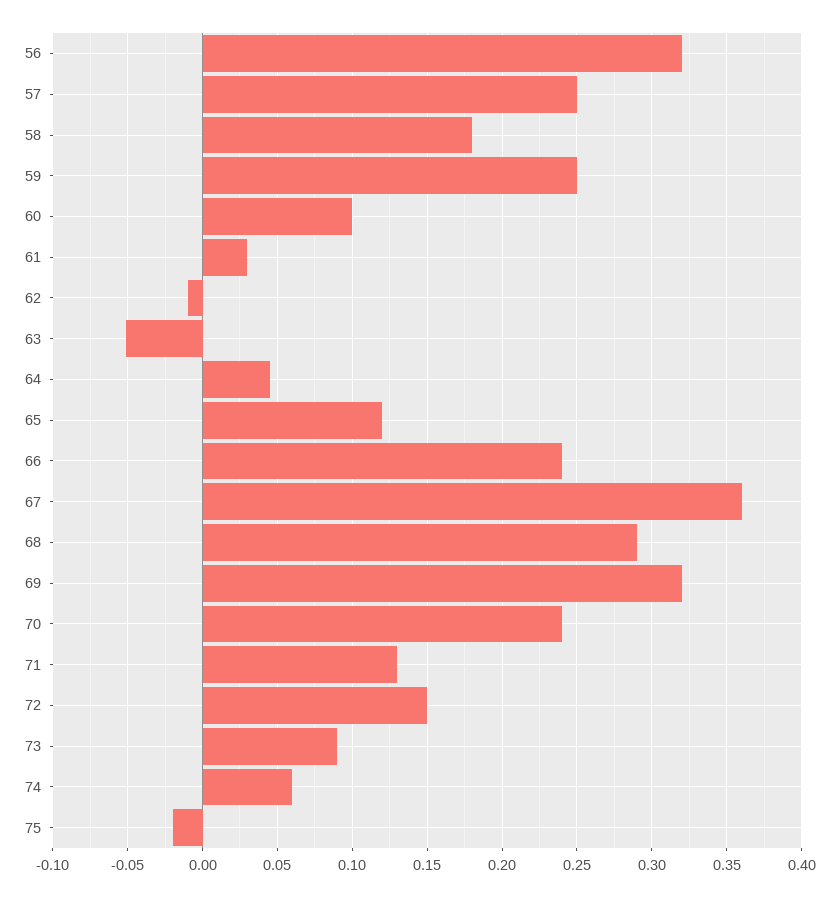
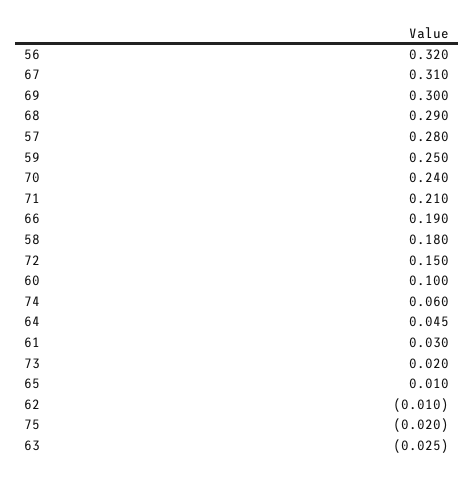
  {
    "56": 0.32,
-   "57": 0.25,
+   "57": 0.28,
    "58": 0.18,
    "59": 0.25,
    "60": 0.1,
    "61": 0.03,
    "62": -0.01,
-   "63": -0.05,
+   "63": -0.025,
    "64": 0.045,
-   "65": 0.12,
+   "65": 0.01,
-   "66": 0.24,
+   "66": 0.19,
-   "67": 0.36,
+   "67": 0.31,
    "68": 0.29,
-   "69": 0.32,
+   "69": 0.3,
    "70": 0.24,
-   "71": 0.13,
+   "71": 0.21,
    "72": 0.15,
-   "73": 0.09,
+   "73": 0.02,
    "74": 0.06,
    "75": -0.02
  }

